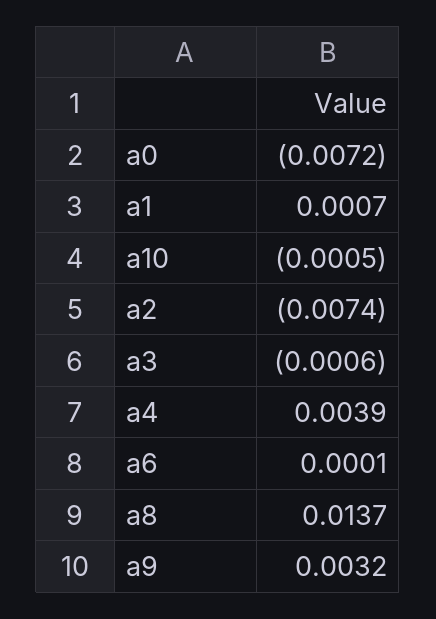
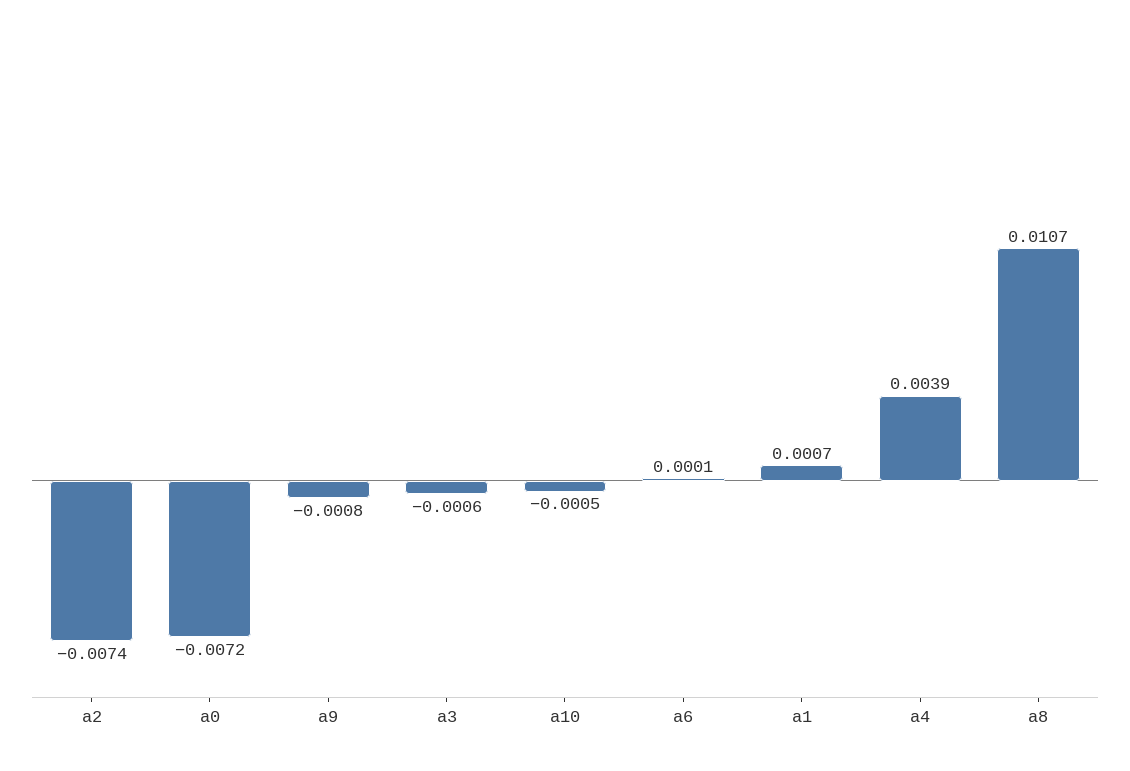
  {
    "a0": -0.0072,
    "a1": 0.0007,
    "a10": -0.0005,
    "a2": -0.0074,
    "a3": -0.0006,
    "a4": 0.0039,
    "a6": 0.0001,
-   "a8": 0.0137,
+   "a8": 0.0107,
-   "a9": 0.0032
+   "a9": -0.0008
  }

